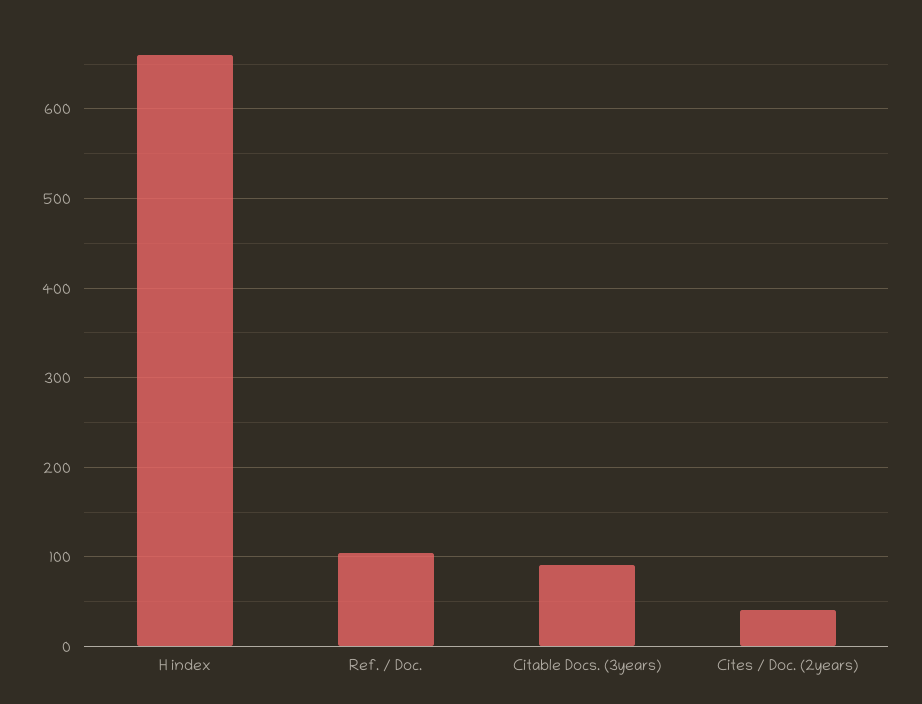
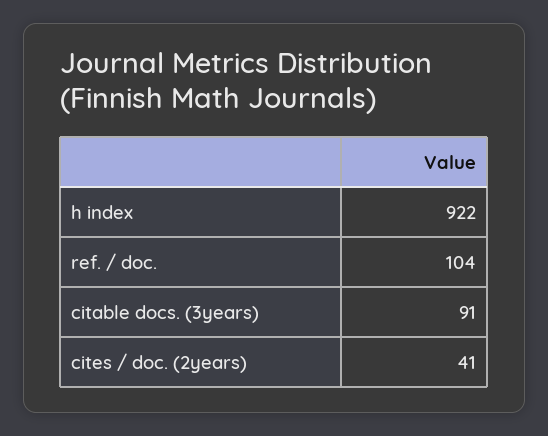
  {
-   "H index": 660,
+   "H index": 922,
    "Ref. / Doc.": 104,
    "Citable Docs. (3years)": 91,
    "Cites / Doc. (2years)": 41
  }

